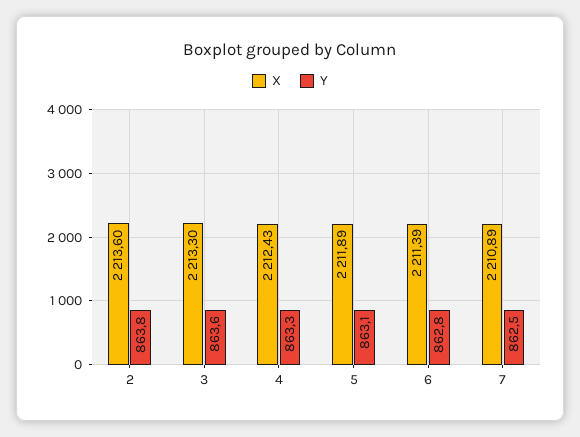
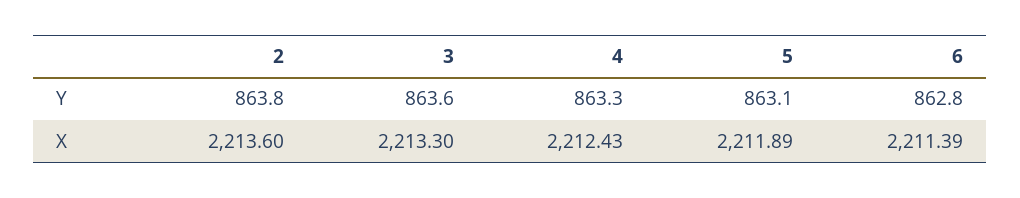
  {
    "X": {
      "2": 2213.6,
      "3": 2213.3,
      "4": 2212.43,
      "5": 2211.89,
-     "6": 2211.39,
+     "6": 2211.39
-     "7": 2210.89
    },
    "Y": {
      "2": 863.8,
      "3": 863.6,
      "4": 863.3,
      "5": 863.1,
-     "6": 862.8,
+     "6": 862.8
-     "7": 862.5
    }
  }

